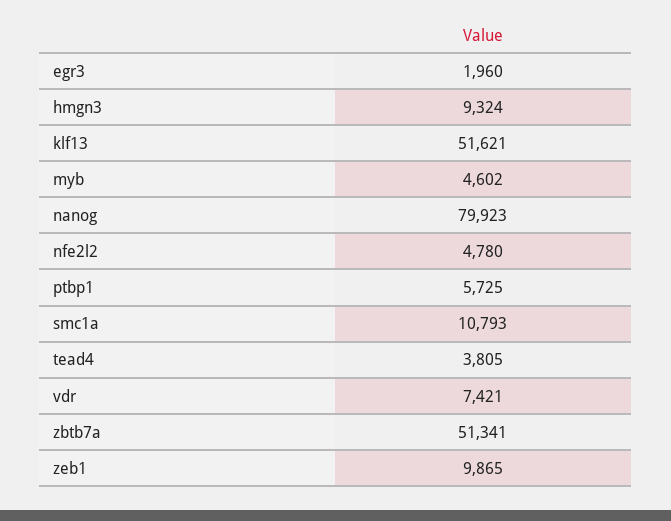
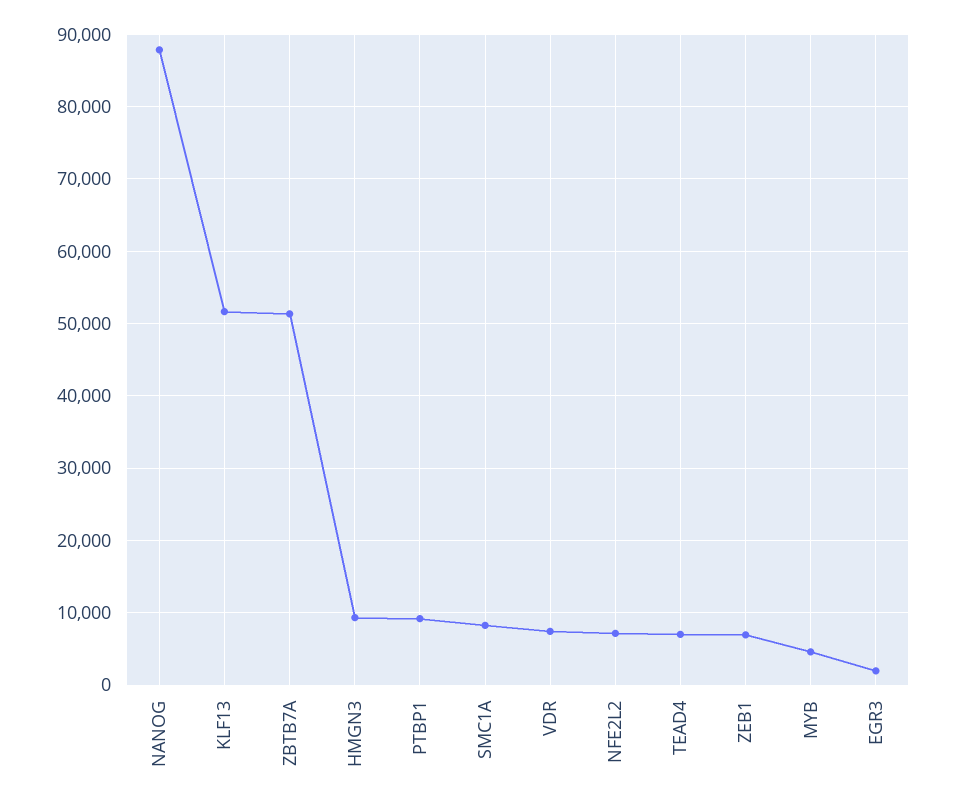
  {
    "egr3": 1960,
    "hmgn3": 9324,
    "klf13": 51621,
    "myb": 4602,
-   "nanog": 79923,
+   "nanog": 88000,
-   "nfe2l2": 4780,
+   "nfe2l2": 7000,
-   "ptbp1": 5725,
+   "ptbp1": 9000,
-   "smc1a": 10793,
+   "smc1a": 8000,
-   "tead4": 3805,
+   "tead4": 7000,
    "vdr": 7421,
    "zbtb7a": 51341,
-   "zeb1": 9865
+   "zeb1": 7000
  }

